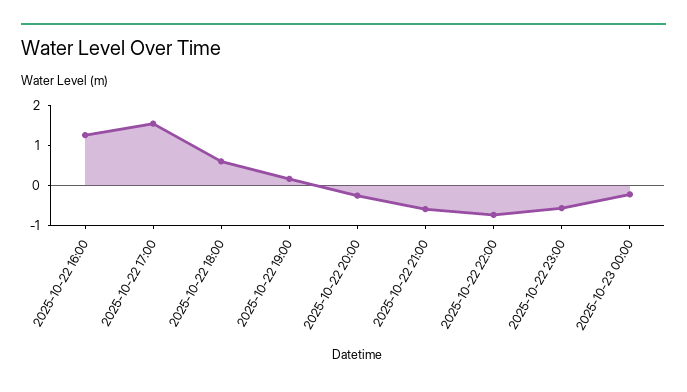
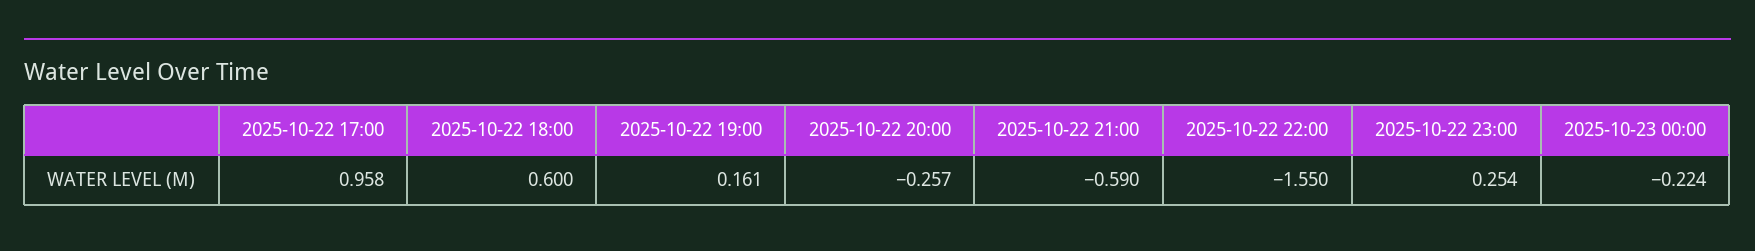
  {
-   "2025-10-22 16:00": 1.2,
-   "2025-10-22 17:00": 1.6,
+   "2025-10-22 17:00": 0.958,
    "2025-10-22 18:00": 0.6,
    "2025-10-22 19:00": 0.161,
    "2025-10-22 20:00": -0.257,
    "2025-10-22 21:00": -0.59,
-   "2025-10-22 22:00": -0.8,
+   "2025-10-22 22:00": -1.55,
-   "2025-10-22 23:00": -0.6,
+   "2025-10-22 23:00": 0.254,
    "2025-10-23 00:00": -0.224
  }

